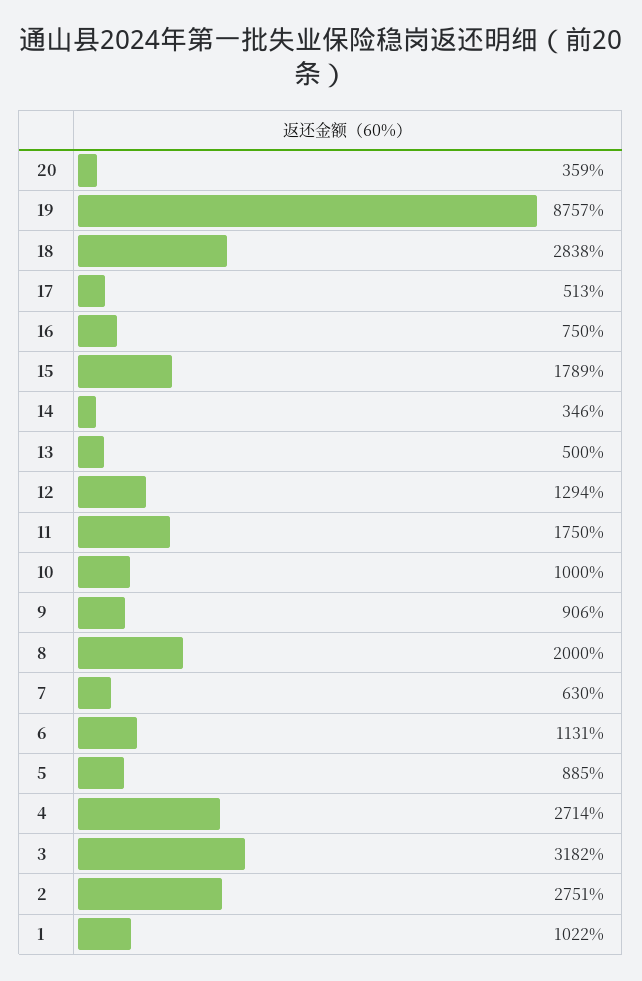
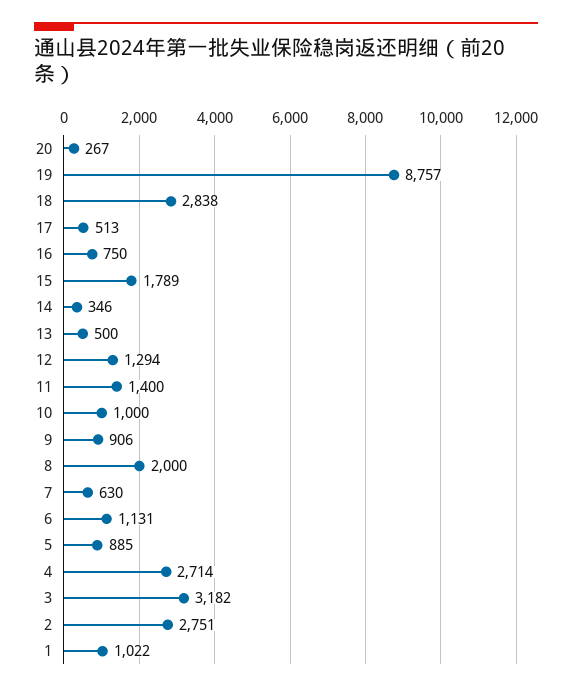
  {
-   "20": 359,
+   "20": 267,
    "19": 8757,
    "18": 2838,
    "17": 513,
    "16": 750,
    "15": 1789,
    "14": 346,
    "13": 500,
    "12": 1294,
-   "11": 1750,
+   "11": 1400,
    "10": 1000,
    "9": 906,
    "8": 2000,
    "7": 630,
    "6": 1131,
    "5": 885,
    "4": 2714,
    "3": 3182,
    "2": 2751,
    "1": 1022
  }

